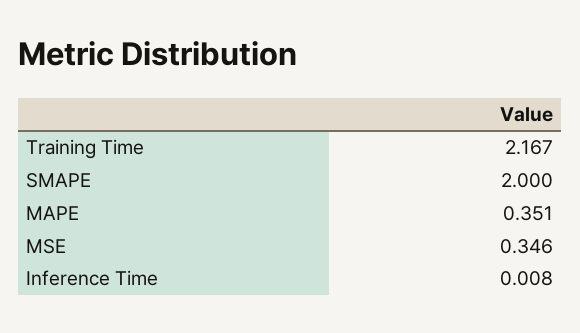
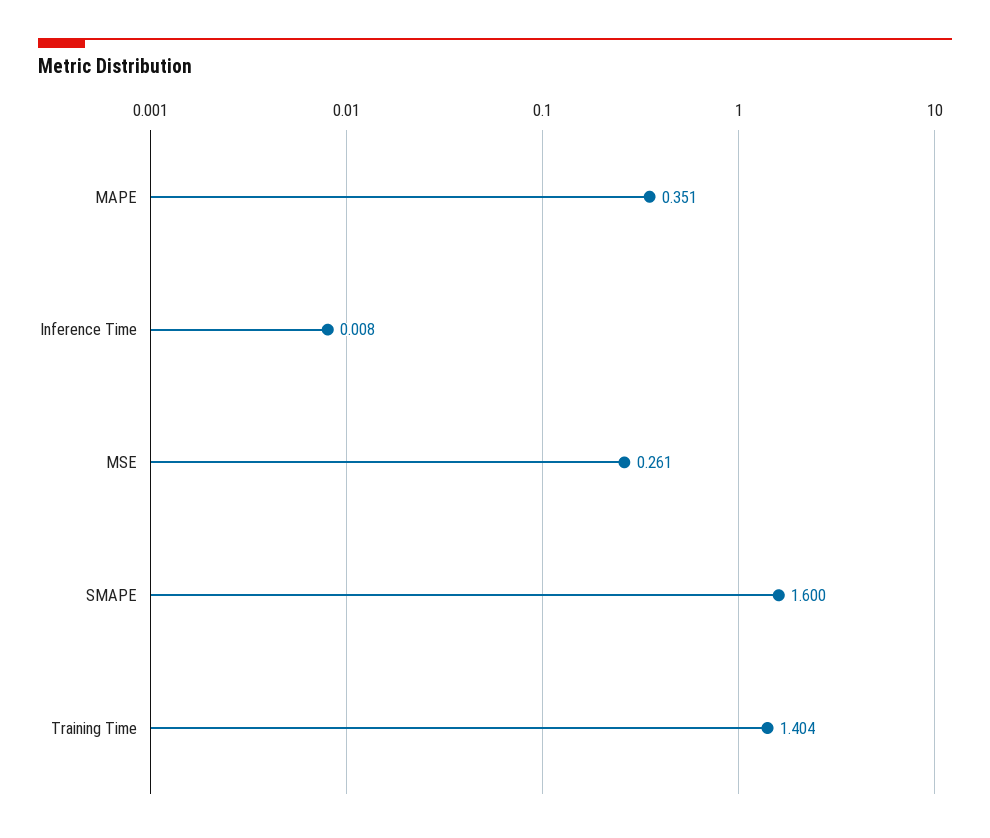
  {
-   "Training Time": 2.167,
+   "Training Time": 1.404,
-   "SMAPE": 2,
+   "SMAPE": 1.6,
    "MAPE": 0.351,
-   "MSE": 0.346,
+   "MSE": 0.261,
    "Inference Time": 0.008
  }

